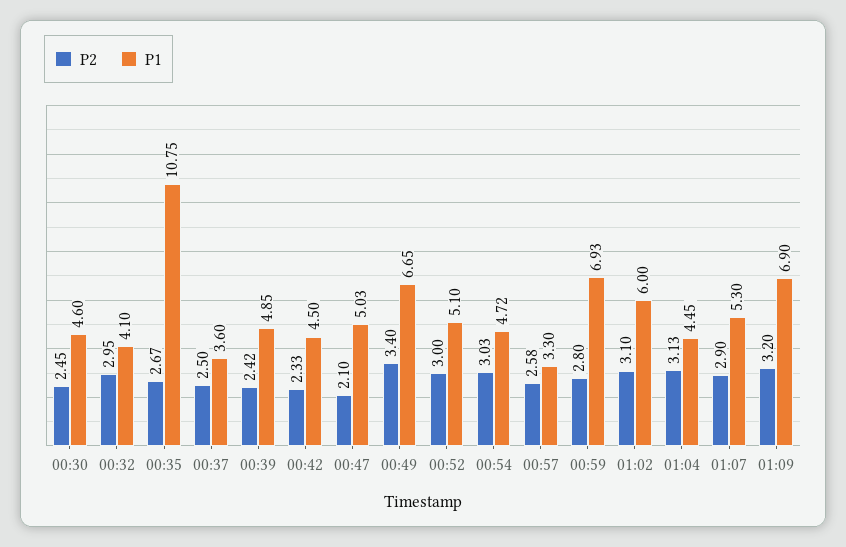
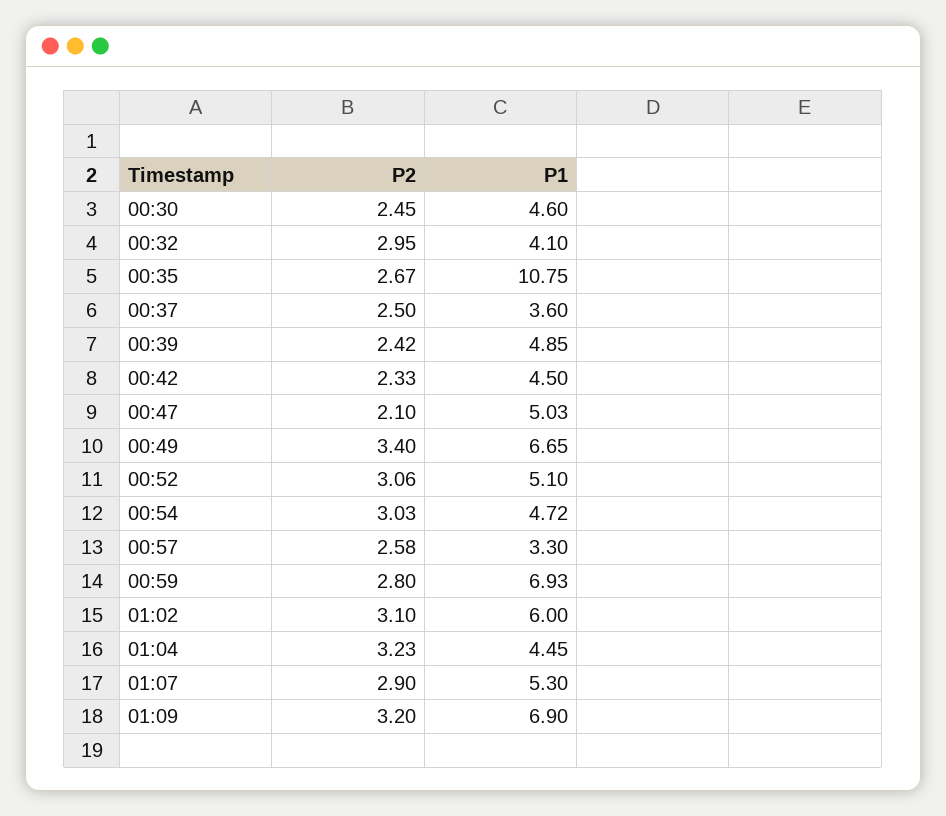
  {
    "P2": {
      "00:30": 2.45,
      "00:32": 2.95,
      "00:35": 2.67,
      "00:37": 2.5,
      "00:39": 2.42,
      "00:42": 2.33,
      "00:47": 2.1,
      "00:49": 3.4,
-     "00:52": 3,
+     "00:52": 3.06,
      "00:54": 3.03,
      "00:57": 2.58,
      "00:59": 2.8,
      "01:02": 3.1,
-     "01:04": 3.13,
+     "01:04": 3.23,
      "01:07": 2.9,
      "01:09": 3.2
    },
    "P1": {
      "00:30": 4.6,
      "00:32": 4.1,
      "00:35": 10.75,
      "00:37": 3.6,
      "00:39": 4.85,
      "00:42": 4.5,
      "00:47": 5.03,
      "00:49": 6.65,
      "00:52": 5.1,
      "00:54": 4.72,
      "00:57": 3.3,
      "00:59": 6.93,
      "01:02": 6,
      "01:04": 4.45,
      "01:07": 5.3,
      "01:09": 6.9
    }
  }

